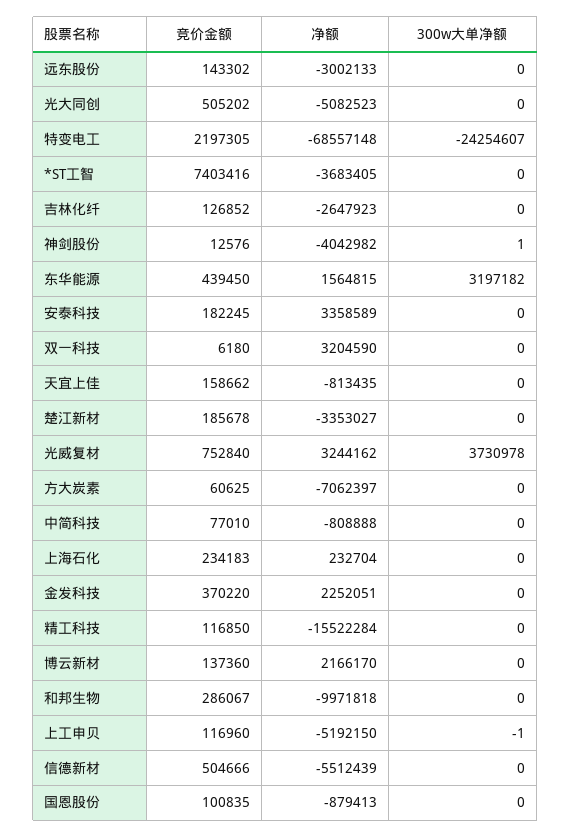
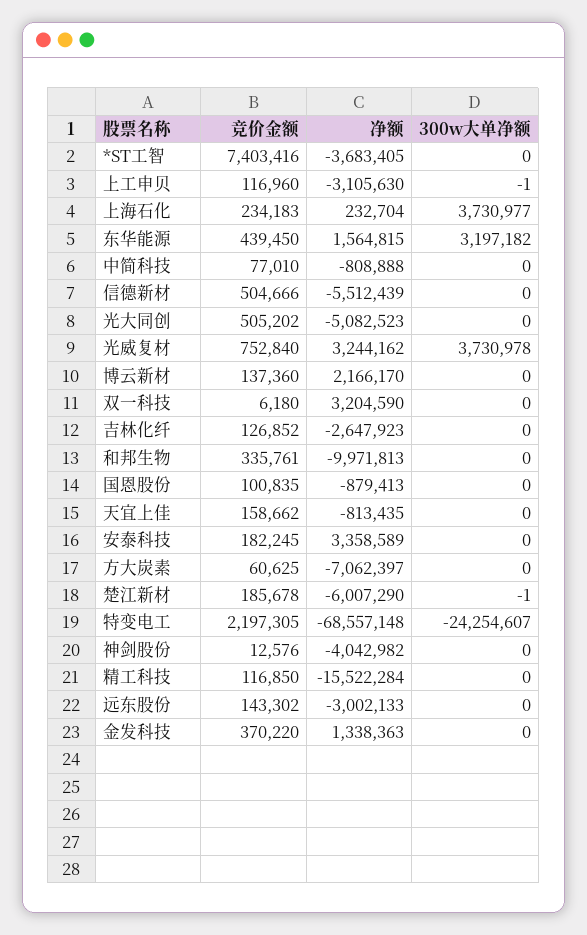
  {
    "竞价金额": {
      "远东股份": 143302,
      "光大同创": 505202,
      "特变电工": 2197305,
      "*ST工智": 7403416,
      "吉林化纤": 126852,
      "神剑股份": 12576,
      "东华能源": 439450,
      "安泰科技": 182245,
      "双一科技": 6180,
      "天宜上佳": 158662,
      "楚江新材": 185678,
      "光威复材": 752840,
      "方大炭素": 60625,
      "中简科技": 77010,
      "上海石化": 234183,
      "金发科技": 370220,
      "精工科技": 116850,
      "博云新材": 137360,
-     "和邦生物": 286067,
+     "和邦生物": 335761,
      "上工申贝": 116960,
      "信德新材": 504666,
      "国恩股份": 100835
    },
    "净额": {
      "远东股份": -3002133,
      "光大同创": -5082523,
      "特变电工": -68557148,
      "*ST工智": -3683405,
      "吉林化纤": -2647923,
      "神剑股份": -4042982,
      "东华能源": 1564815,
      "安泰科技": 3358589,
      "双一科技": 3204590,
      "天宜上佳": -813435,
-     "楚江新材": -3353027,
+     "楚江新材": -6007290,
      "光威复材": 3244162,
      "方大炭素": -7062397,
      "中简科技": -808888,
      "上海石化": 232704,
-     "金发科技": 2252051,
+     "金发科技": 1338363,
      "精工科技": -15522284,
      "博云新材": 2166170,
-     "和邦生物": -9971818,
+     "和邦生物": -9971813,
-     "上工申贝": -5192150,
+     "上工申贝": -3105630,
      "信德新材": -5512439,
      "国恩股份": -879413
    },
    "300w大单净额": {
      "远东股份": 0,
      "光大同创": 0,
      "特变电工": -24254607,
      "*ST工智": 0,
      "吉林化纤": 0,
-     "神剑股份": 1,
+     "神剑股份": 0,
      "东华能源": 3197182,
      "安泰科技": 0,
      "双一科技": 0,
      "天宜上佳": 0,
-     "楚江新材": 0,
+     "楚江新材": -1,
      "光威复材": 3730978,
      "方大炭素": 0,
      "中简科技": 0,
-     "上海石化": 0,
+     "上海石化": 3730977,
      "金发科技": 0,
      "精工科技": 0,
      "博云新材": 0,
      "和邦生物": 0,
      "上工申贝": -1,
      "信德新材": 0,
      "国恩股份": 0
    }
  }

